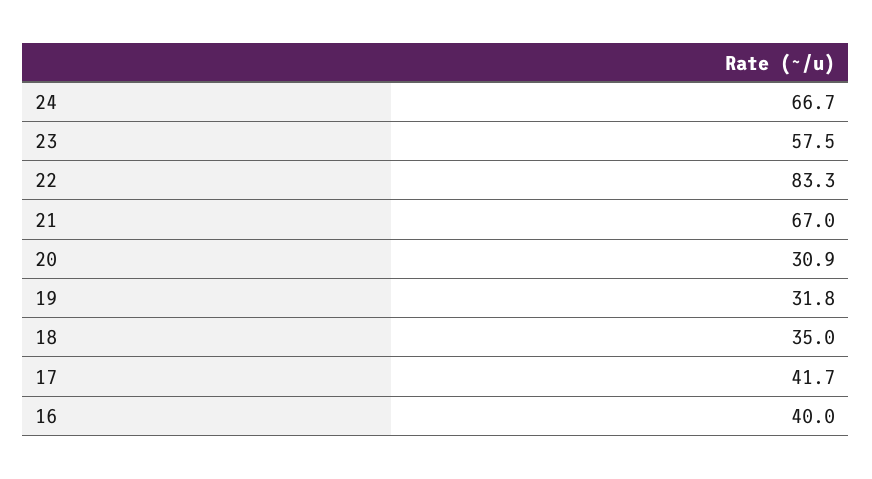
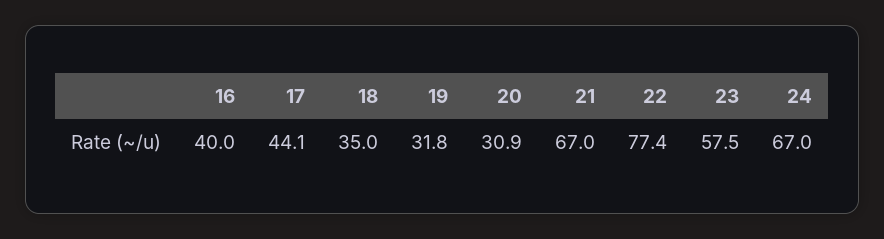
  {
-   "24": 66.7,
+   "24": 67,
    "23": 57.5,
-   "22": 83.3,
+   "22": 77.4,
    "21": 67,
    "20": 30.9,
    "19": 31.8,
    "18": 35,
-   "17": 41.7,
+   "17": 44.1,
    "16": 40
  }

